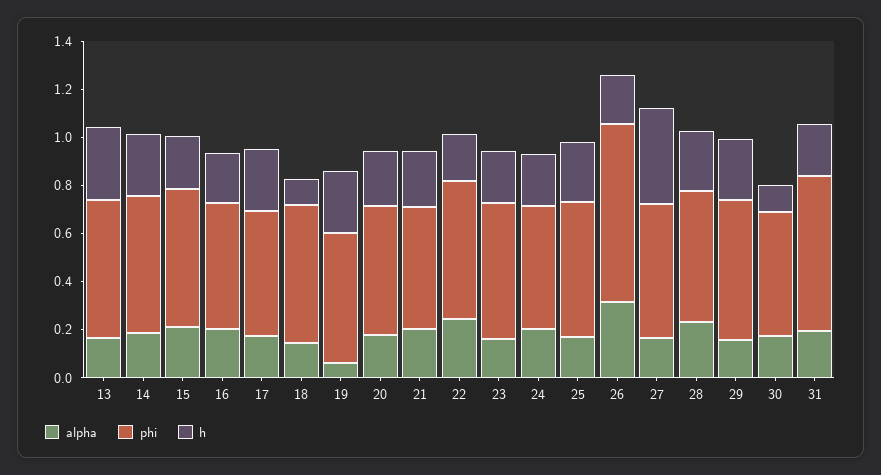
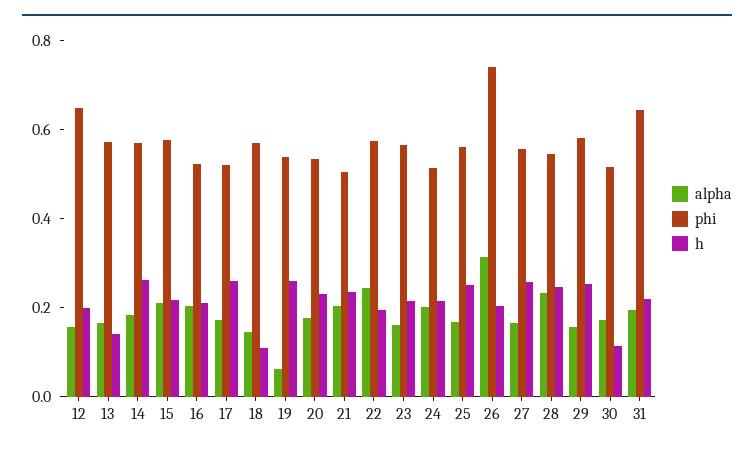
  {
    "alpha": {
      "13": 0.15,
      "14": 0.2,
      "15": 0.2,
      "16": 0.2,
      "17": 0.15,
      "18": 0.15,
      "19": 0.05,
      "20": 0.2,
      "21": 0.2,
      "22": 0.25,
      "23": 0.15,
      "24": 0.2,
      "25": 0.15,
      "26": 0.3,
      "27": 0.15,
      "28": 0.25,
      "29": 0.15,
      "30": 0.15,
-     "31": 0.2
+     "31": 0.2,
+     "12": 0.15
    },
    "phi": {
      "13": 0.55,
      "14": 0.55,
      "15": 0.6,
      "16": 0.5,
      "17": 0.5,
      "18": 0.55,
      "19": 0.55,
      "20": 0.55,
      "21": 0.5,
      "22": 0.6,
      "23": 0.55,
      "24": 0.5,
      "25": 0.55,
      "26": 0.75,
      "27": 0.55,
      "28": 0.55,
      "29": 0.6,
      "30": 0.5,
-     "31": 0.65
+     "31": 0.65,
+     "12": 0.65
    },
    "h": {
-     "13": 0.3,
+     "13": 0.15,
      "14": 0.25,
      "15": 0.2,
      "16": 0.2,
      "17": 0.25,
      "18": 0.1,
      "19": 0.25,
      "20": 0.25,
      "21": 0.25,
      "22": 0.2,
      "23": 0.2,
      "24": 0.2,
      "25": 0.25,
      "26": 0.2,
-     "27": 0.4,
+     "27": 0.25,
      "28": 0.25,
      "29": 0.25,
      "30": 0.1,
-     "31": 0.2
+     "31": 0.2,
+     "12": 0.2
    }
  }

